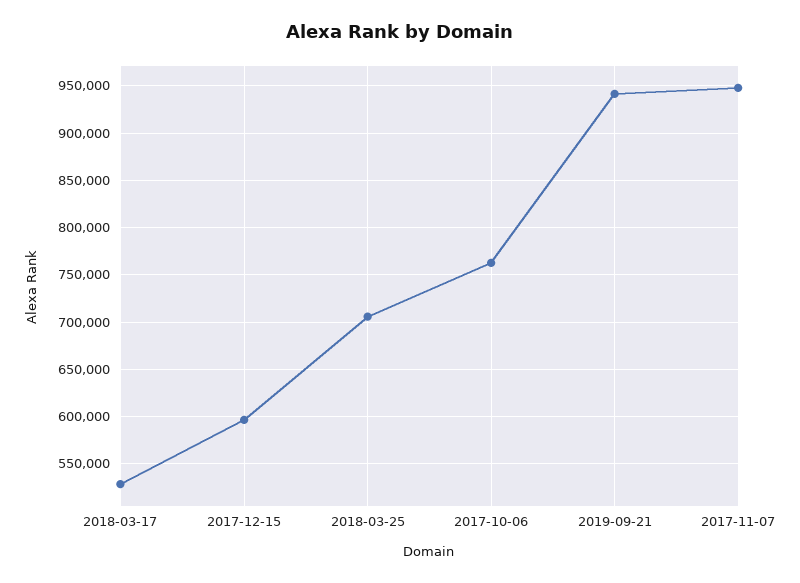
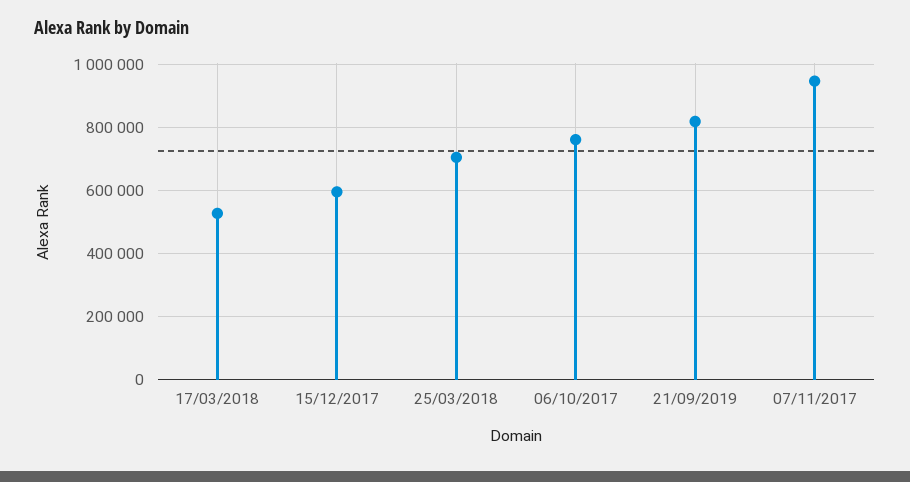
  {
    "2018-03-17": 530000,
    "2017-12-15": 600000,
    "2018-03-25": 710000,
    "2017-10-06": 760000,
-   "2019-09-21": 940000,
+   "2019-09-21": 820000,
    "2017-11-07": 950000
  }

